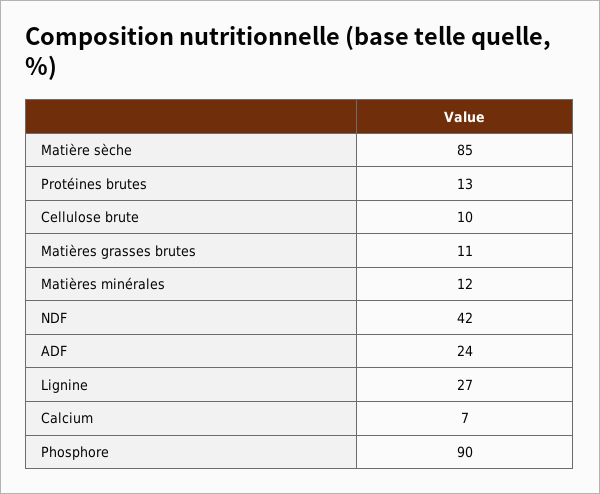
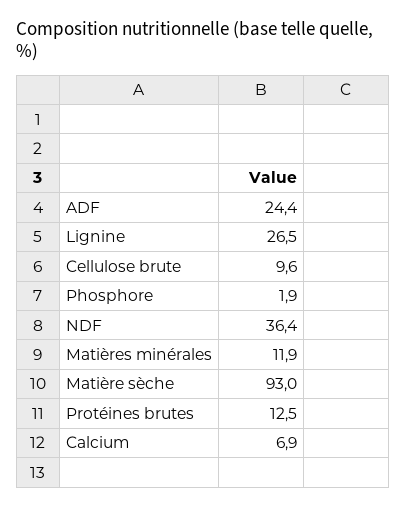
  {
-   "Matière sèche": 85,
+   "Matière sèche": 93,
    "Protéines brutes": 12.5,
    "Cellulose brute": 9.6,
-   "Matières grasses brutes": 11,
    "Matières minérales": 11.9,
-   "NDF": 42,
+   "NDF": 36.4,
    "ADF": 24.4,
    "Lignine": 26.5,
    "Calcium": 6.9,
-   "Phosphore": 90
+   "Phosphore": 1.9
  }

